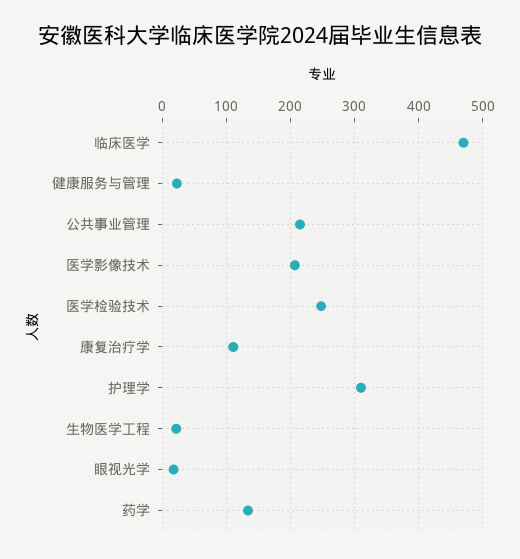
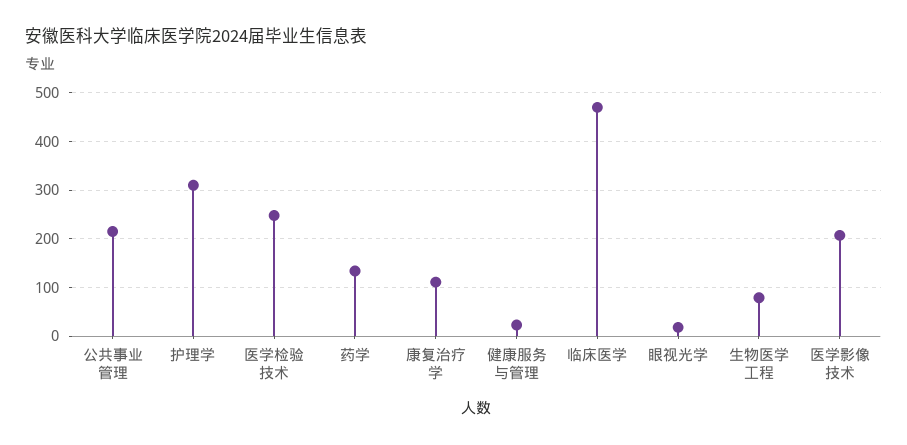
  {
    "临床医学": 470,
    "健康服务与管理": 20,
    "公共事业管理": 220,
    "医学影像技术": 210,
    "医学检验技术": 250,
    "康复治疗学": 110,
    "护理学": 310,
-   "生物医学工程": 20,
+   "生物医学工程": 80,
    "眼视光学": 20,
    "药学": 130
  }

